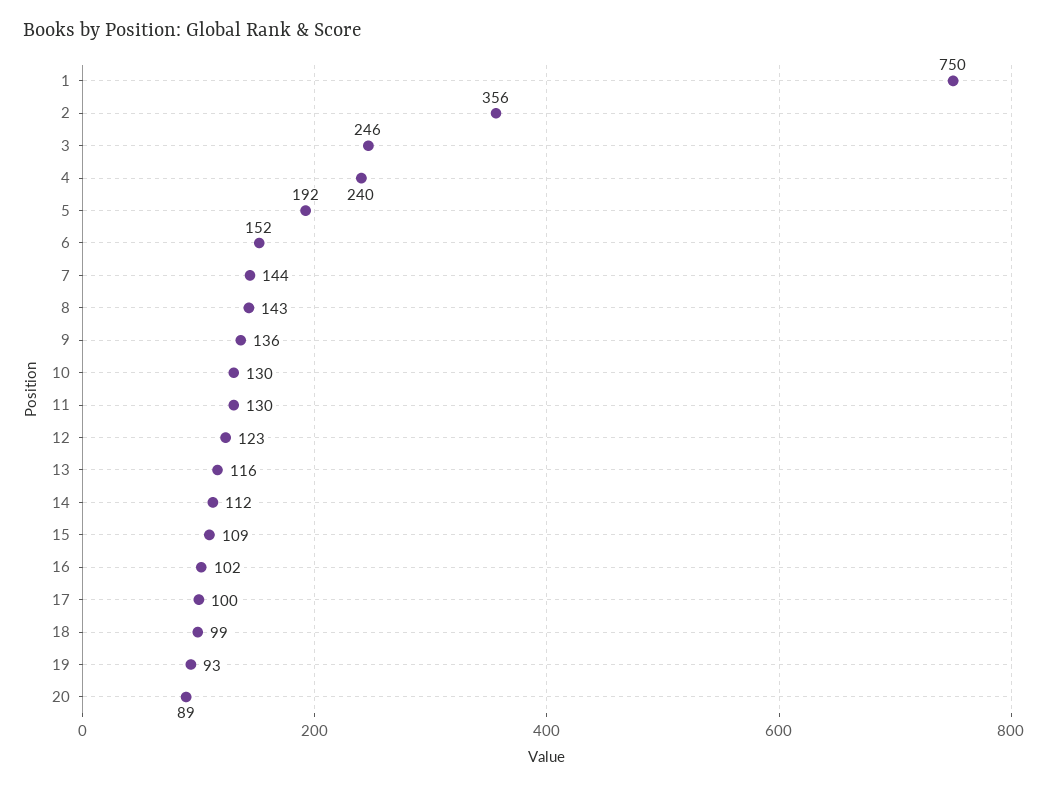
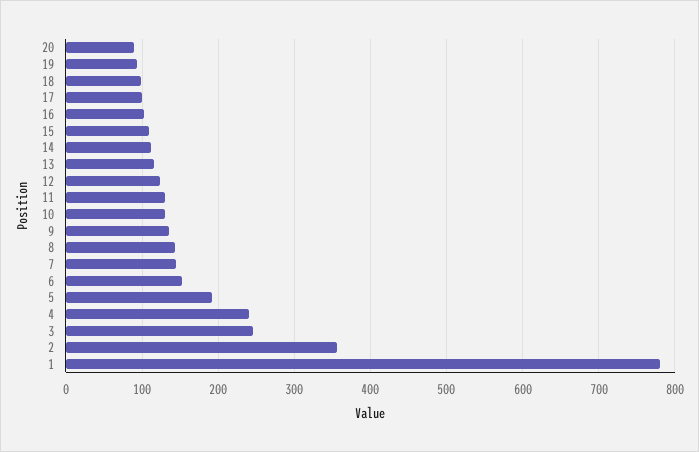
  {
-   "1": 750,
+   "1": 780,
    "2": 356,
    "3": 246,
    "4": 240,
    "5": 192,
    "6": 152,
    "7": 144,
    "8": 143,
    "9": 136,
    "10": 130,
    "11": 130,
    "12": 123,
    "13": 116,
    "14": 112,
    "15": 109,
    "16": 102,
    "17": 100,
    "18": 99,
    "19": 93,
    "20": 89
  }

